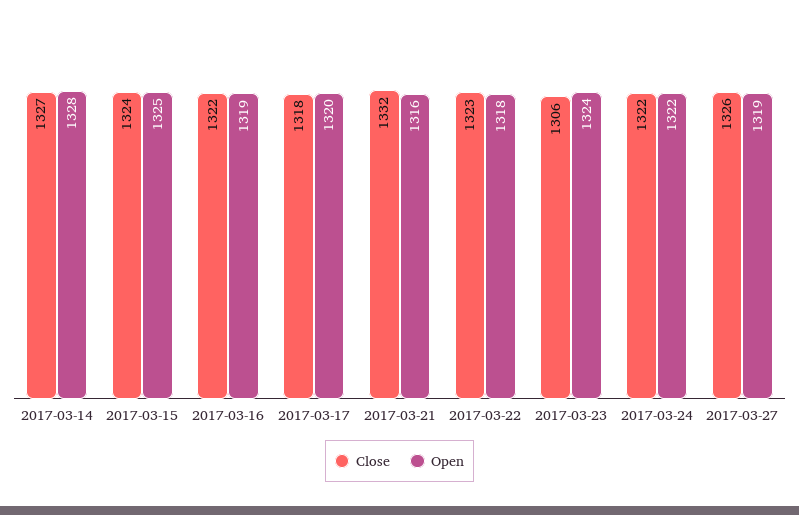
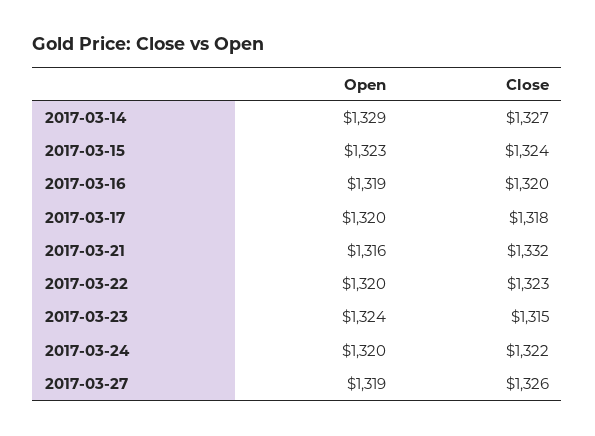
  {
    "Close": {
      "2017-03-14": 1327,
      "2017-03-15": 1324,
-     "2017-03-16": 1322,
+     "2017-03-16": 1320,
      "2017-03-17": 1318,
      "2017-03-21": 1332,
      "2017-03-22": 1323,
-     "2017-03-23": 1306,
+     "2017-03-23": 1315,
      "2017-03-24": 1322,
      "2017-03-27": 1326
    },
    "Open": {
-     "2017-03-14": 1328,
+     "2017-03-14": 1329,
-     "2017-03-15": 1325,
+     "2017-03-15": 1323,
      "2017-03-16": 1319,
      "2017-03-17": 1320,
      "2017-03-21": 1316,
-     "2017-03-22": 1318,
+     "2017-03-22": 1320,
      "2017-03-23": 1324,
-     "2017-03-24": 1322,
+     "2017-03-24": 1320,
      "2017-03-27": 1319
    }
  }

